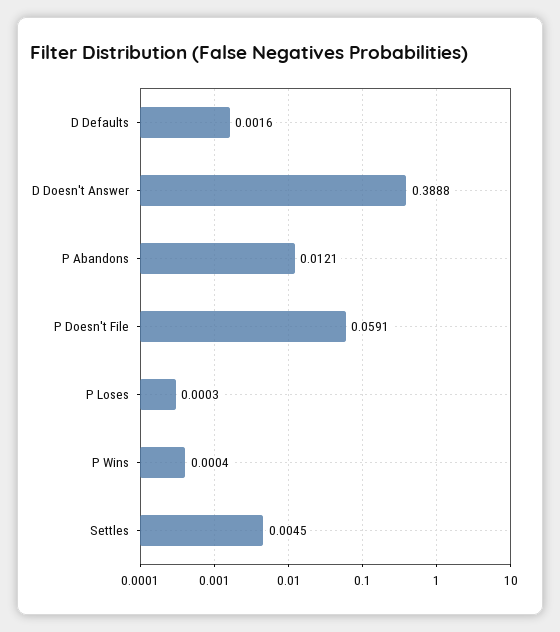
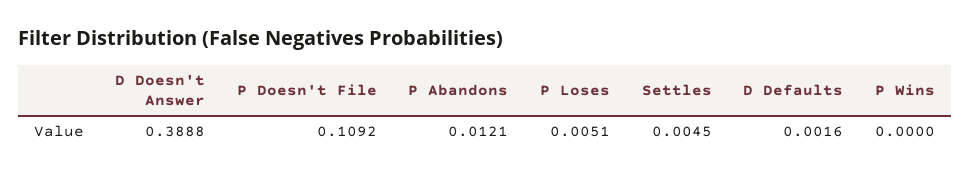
  {
    "D Defaults": 0.0016,
    "D Doesn't Answer": 0.3888,
    "P Abandons": 0.0121,
-   "P Doesn't File": 0.0591,
+   "P Doesn't File": 0.1092,
-   "P Loses": 0.0003,
+   "P Loses": 0.0051,
-   "P Wins": 0.0004,
+   "P Wins": 0,
    "Settles": 0.0045
  }

